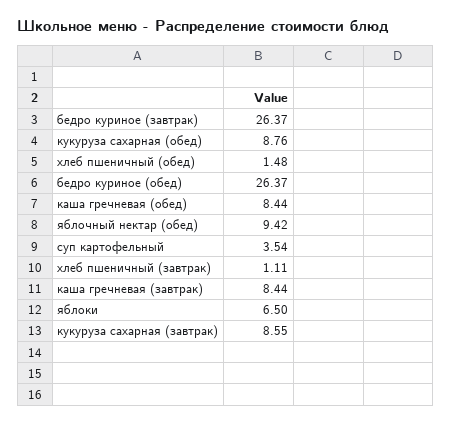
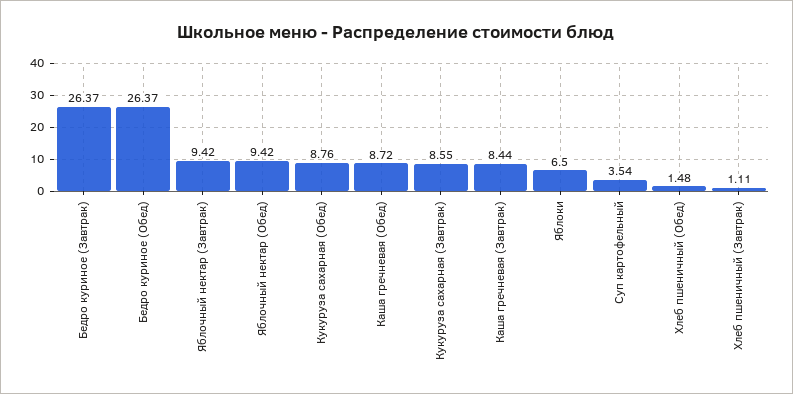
  {
    "бедро куриное (завтрак)": 26.37,
    "кукуруза сахарная (обед)": 8.76,
    "хлеб пшеничный (обед)": 1.48,
    "бедро куриное (обед)": 26.37,
-   "каша гречневая (обед)": 8.44,
+   "каша гречневая (обед)": 8.72,
    "яблочный нектар (обед)": 9.42,
    "суп картофельный": 3.54,
    "хлеб пшеничный (завтрак)": 1.11,
    "каша гречневая (завтрак)": 8.44,
    "яблоки": 6.5,
-   "кукуруза сахарная (завтрак)": 8.55
+   "кукуруза сахарная (завтрак)": 8.55,
+   "Яблочный нектар (Завтрак)": 9.42
  }

